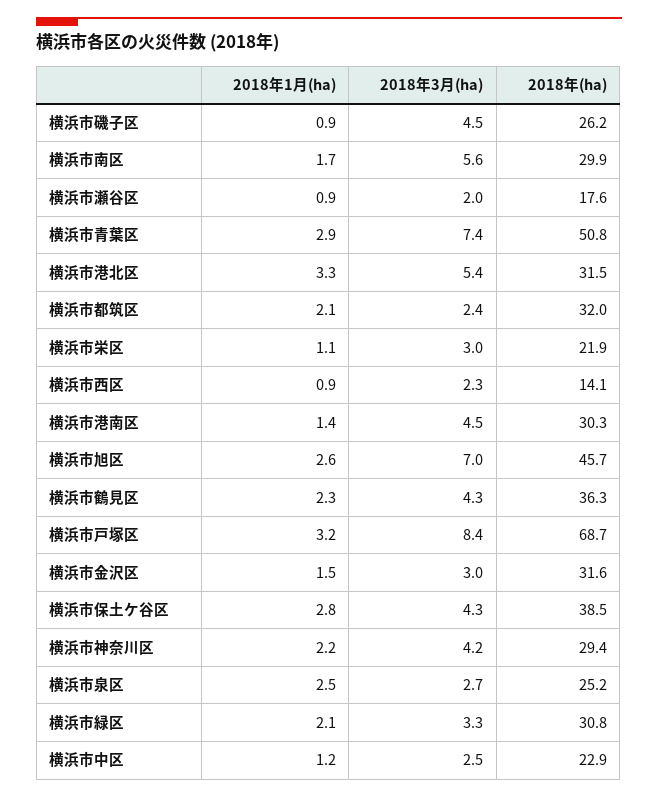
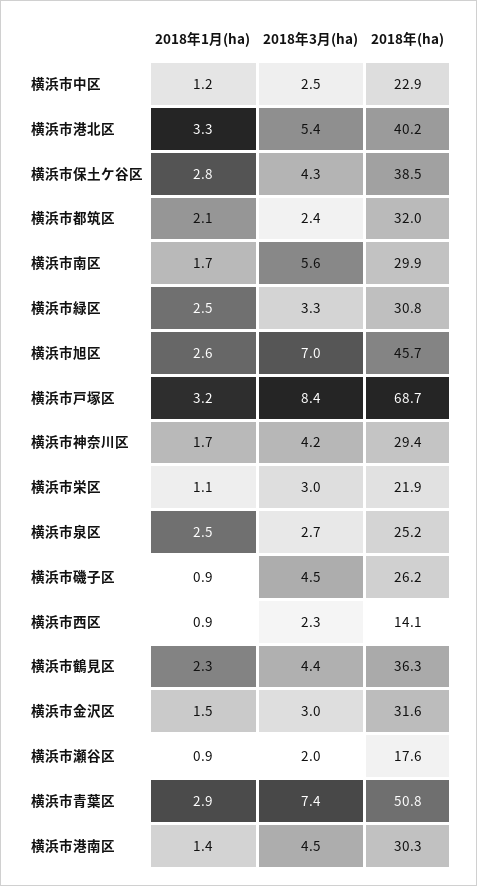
  {
    "2018年1月(ha)": {
      "横浜市磯子区": 0.9,
      "横浜市南区": 1.7,
      "横浜市瀬谷区": 0.9,
      "横浜市青葉区": 2.9,
      "横浜市港北区": 3.3,
      "横浜市都筑区": 2.1,
      "横浜市栄区": 1.1,
      "横浜市西区": 0.9,
      "横浜市港南区": 1.4,
      "横浜市旭区": 2.6,
      "横浜市鶴見区": 2.3,
      "横浜市戸塚区": 3.2,
      "横浜市金沢区": 1.5,
      "横浜市保土ケ谷区": 2.8,
-     "横浜市神奈川区": 2.2,
+     "横浜市神奈川区": 1.7,
      "横浜市泉区": 2.5,
-     "横浜市緑区": 2.1,
+     "横浜市緑区": 2.5,
      "横浜市中区": 1.2
    },
    "2018年3月(ha)": {
      "横浜市磯子区": 4.5,
      "横浜市南区": 5.6,
      "横浜市瀬谷区": 2,
      "横浜市青葉区": 7.4,
      "横浜市港北区": 5.4,
      "横浜市都筑区": 2.4,
      "横浜市栄区": 3,
      "横浜市西区": 2.3,
      "横浜市港南区": 4.5,
      "横浜市旭区": 7,
-     "横浜市鶴見区": 4.3,
+     "横浜市鶴見区": 4.4,
      "横浜市戸塚区": 8.4,
      "横浜市金沢区": 3,
      "横浜市保土ケ谷区": 4.3,
      "横浜市神奈川区": 4.2,
      "横浜市泉区": 2.7,
      "横浜市緑区": 3.3,
      "横浜市中区": 2.5
    },
    "2018年(ha)": {
      "横浜市磯子区": 26.2,
      "横浜市南区": 29.9,
      "横浜市瀬谷区": 17.6,
      "横浜市青葉区": 50.8,
-     "横浜市港北区": 31.5,
+     "横浜市港北区": 40.2,
      "横浜市都筑区": 32,
      "横浜市栄区": 21.9,
      "横浜市西区": 14.1,
      "横浜市港南区": 30.3,
      "横浜市旭区": 45.7,
      "横浜市鶴見区": 36.3,
      "横浜市戸塚区": 68.7,
      "横浜市金沢区": 31.6,
      "横浜市保土ケ谷区": 38.5,
      "横浜市神奈川区": 29.4,
      "横浜市泉区": 25.2,
      "横浜市緑区": 30.8,
      "横浜市中区": 22.9
    }
  }

